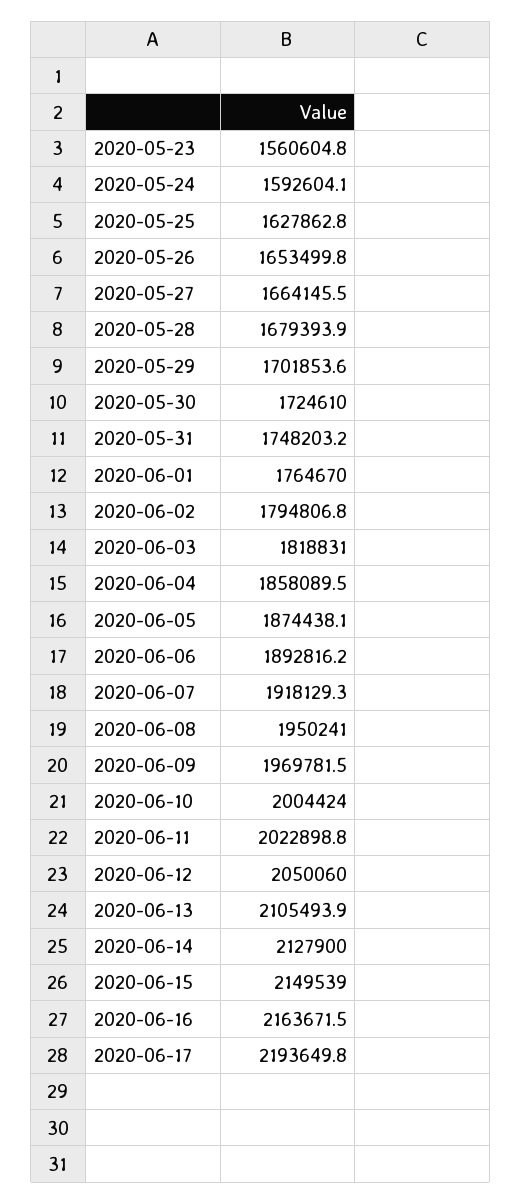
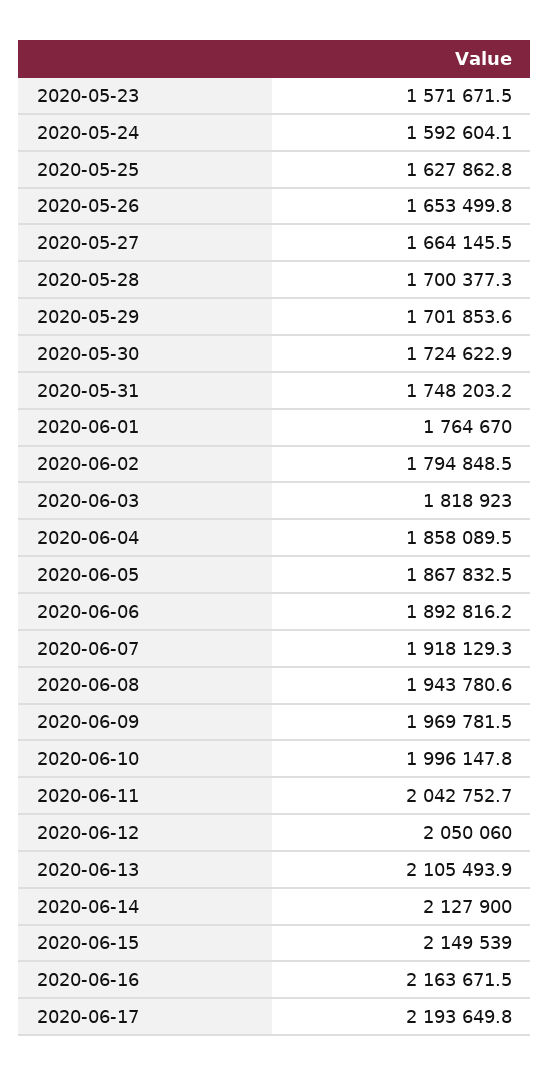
  {
-   "2020-05-23": 1560604.8,
+   "2020-05-23": 1571671.5,
    "2020-05-24": 1592604.1,
    "2020-05-25": 1627862.8,
    "2020-05-26": 1653499.8,
    "2020-05-27": 1664145.5,
-   "2020-05-28": 1679393.9,
+   "2020-05-28": 1700377.3,
    "2020-05-29": 1701853.6,
-   "2020-05-30": 1724610,
+   "2020-05-30": 1724622.9,
    "2020-05-31": 1748203.2,
    "2020-06-01": 1764670,
-   "2020-06-02": 1794806.8,
+   "2020-06-02": 1794848.5,
-   "2020-06-03": 1818831,
+   "2020-06-03": 1818923,
    "2020-06-04": 1858089.5,
-   "2020-06-05": 1874438.1,
+   "2020-06-05": 1867832.5,
    "2020-06-06": 1892816.2,
    "2020-06-07": 1918129.3,
-   "2020-06-08": 1950241,
+   "2020-06-08": 1943780.6,
    "2020-06-09": 1969781.5,
-   "2020-06-10": 2004424,
+   "2020-06-10": 1996147.8,
-   "2020-06-11": 2022898.8,
+   "2020-06-11": 2042752.7,
    "2020-06-12": 2050060,
    "2020-06-13": 2105493.9,
    "2020-06-14": 2127900,
    "2020-06-15": 2149539,
    "2020-06-16": 2163671.5,
    "2020-06-17": 2193649.8
  }

